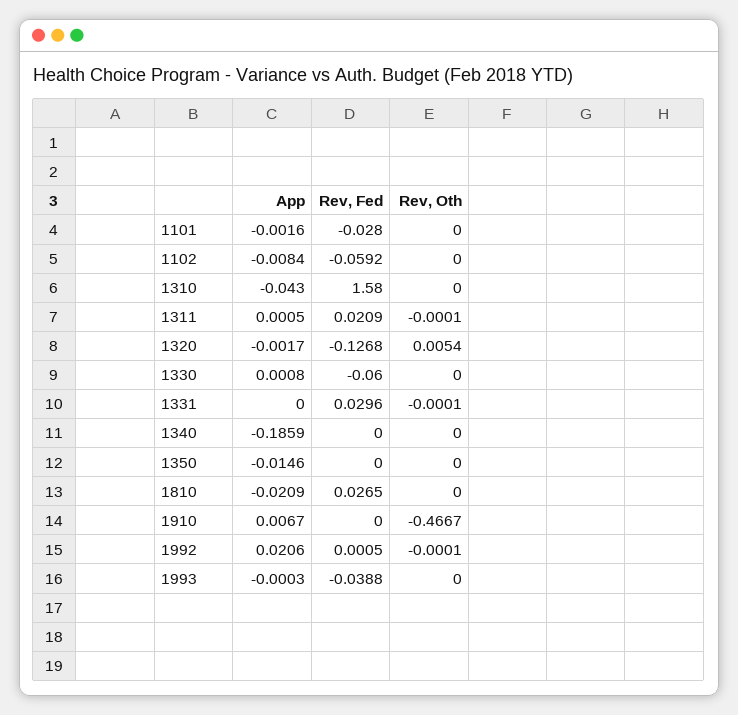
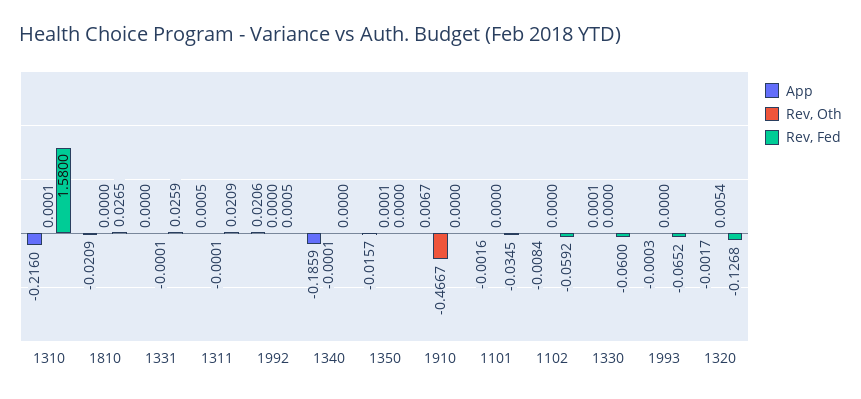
  {
    "App": {
      "1101": -0.0016,
      "1102": -0.0084,
-     "1310": -0.043,
+     "1310": -0.216,
      "1311": 0.0005,
      "1320": -0.0017,
-     "1330": 0.0008,
+     "1330": 0.0001,
      "1331": 0,
      "1340": -0.1859,
-     "1350": -0.0146,
+     "1350": -0.0157,
      "1810": -0.0209,
      "1910": 0.0067,
      "1992": 0.0206,
      "1993": -0.0003
    },
    "Rev, Fed": {
-     "1101": -0.028,
+     "1101": -0.0345,
      "1102": -0.0592,
      "1310": 1.58,
      "1311": 0.0209,
      "1320": -0.1268,
      "1330": -0.06,
-     "1331": 0.0296,
+     "1331": 0.0259,
      "1340": 0,
      "1350": 0,
      "1810": 0.0265,
      "1910": 0,
      "1992": 0.0005,
-     "1993": -0.0388
+     "1993": -0.0652
    },
    "Rev, Oth": {
      "1101": 0,
      "1102": 0,
-     "1310": 0,
+     "1310": 0.0001,
      "1311": -0.0001,
      "1320": 0.0054,
      "1330": 0,
      "1331": -0.0001,
-     "1340": 0,
+     "1340": -0.0001,
-     "1350": 0,
+     "1350": 0.0001,
      "1810": 0,
      "1910": -0.4667,
-     "1992": -0.0001,
+     "1992": 0,
      "1993": 0
    }
  }

